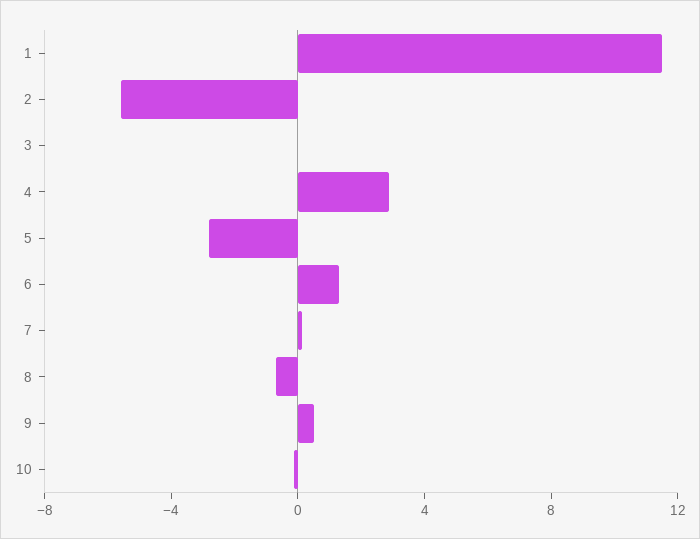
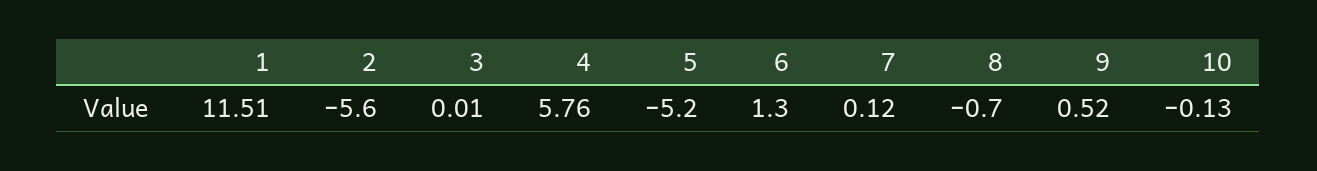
  {
    "1": 11.51,
    "2": -5.6,
    "3": 0.01,
-   "4": 3,
+   "4": 5.76,
-   "5": -3,
+   "5": -5.2,
    "6": 1.3,
    "7": 0.12,
    "8": -0.7,
    "9": 0.52,
    "10": -0.13
  }

